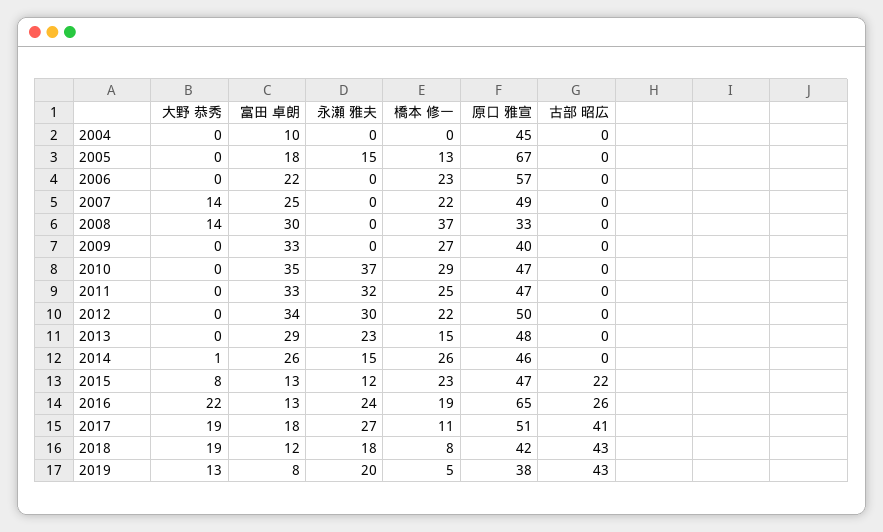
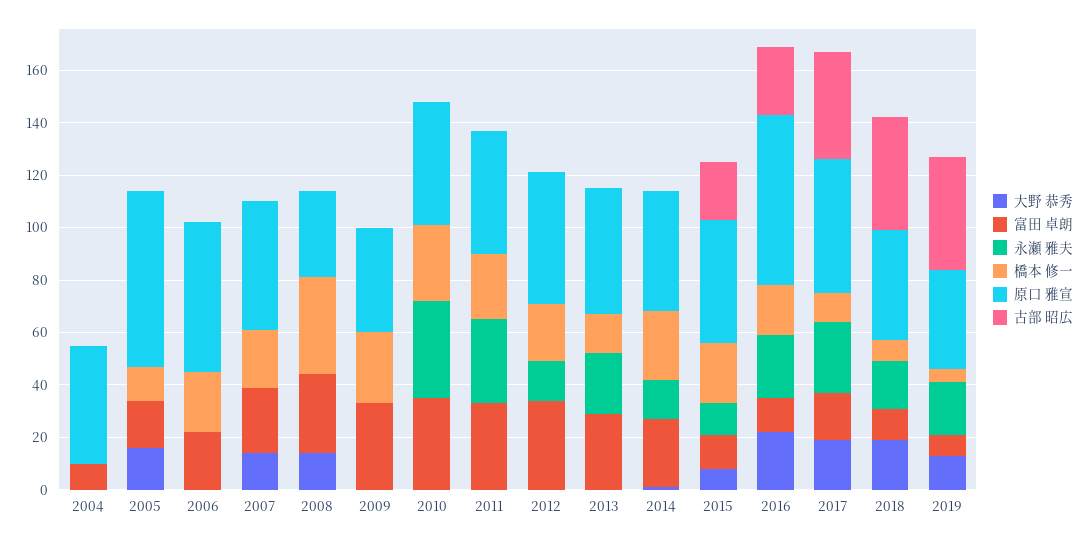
  {
    "大野 恭秀": {
      "2004": 0,
-     "2005": 0,
+     "2005": 15,
      "2006": 0,
      "2007": 14,
      "2008": 14,
      "2009": 0,
      "2010": 0,
      "2011": 0,
      "2012": 0,
      "2013": 0,
      "2014": 1,
      "2015": 8,
      "2016": 22,
      "2017": 19,
      "2018": 19,
      "2019": 13
    },
    "富田 卓朗": {
      "2004": 10,
      "2005": 18,
      "2006": 22,
      "2007": 25,
      "2008": 30,
      "2009": 33,
      "2010": 35,
      "2011": 33,
      "2012": 34,
      "2013": 29,
      "2014": 26,
      "2015": 13,
      "2016": 13,
      "2017": 18,
      "2018": 12,
      "2019": 8
    },
    "永瀬 雅夫": {
      "2004": 0,
-     "2005": 15,
+     "2005": 0,
      "2006": 0,
      "2007": 0,
      "2008": 0,
      "2009": 0,
      "2010": 37,
      "2011": 32,
-     "2012": 30,
+     "2012": 15,
      "2013": 23,
      "2014": 15,
      "2015": 12,
      "2016": 24,
      "2017": 27,
      "2018": 18,
      "2019": 20
    },
    "橋本 修一": {
      "2004": 0,
      "2005": 13,
      "2006": 23,
      "2007": 22,
      "2008": 37,
      "2009": 27,
      "2010": 29,
      "2011": 25,
      "2012": 22,
      "2013": 15,
      "2014": 26,
      "2015": 23,
      "2016": 19,
      "2017": 11,
      "2018": 8,
      "2019": 5
    },
    "原口 雅宣": {
      "2004": 45,
      "2005": 67,
      "2006": 57,
      "2007": 49,
      "2008": 33,
      "2009": 40,
      "2010": 47,
      "2011": 47,
      "2012": 50,
      "2013": 48,
      "2014": 46,
      "2015": 47,
      "2016": 65,
      "2017": 51,
      "2018": 42,
      "2019": 38
    },
    "古部 昭広": {
      "2004": 0,
      "2005": 0,
      "2006": 0,
      "2007": 0,
      "2008": 0,
      "2009": 0,
      "2010": 0,
      "2011": 0,
      "2012": 0,
      "2013": 0,
      "2014": 0,
      "2015": 22,
      "2016": 26,
      "2017": 41,
      "2018": 43,
      "2019": 43
    }
  }

